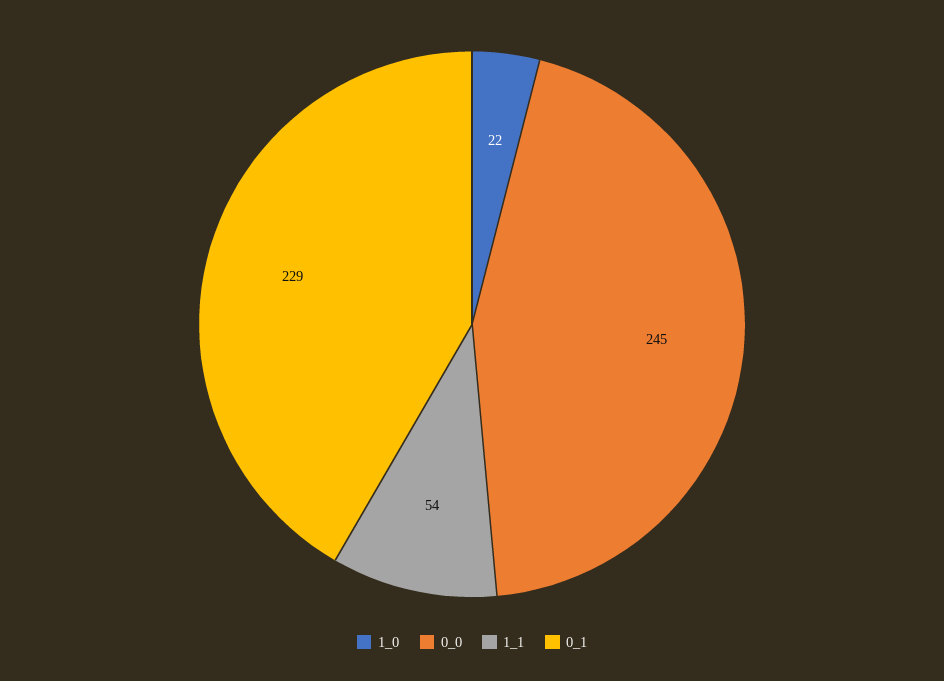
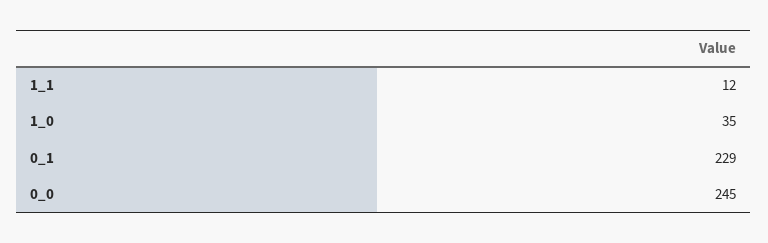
  {
-   "1_0": 22,
+   "1_0": 35,
    "0_0": 245,
-   "1_1": 54,
+   "1_1": 12,
    "0_1": 229
  }

